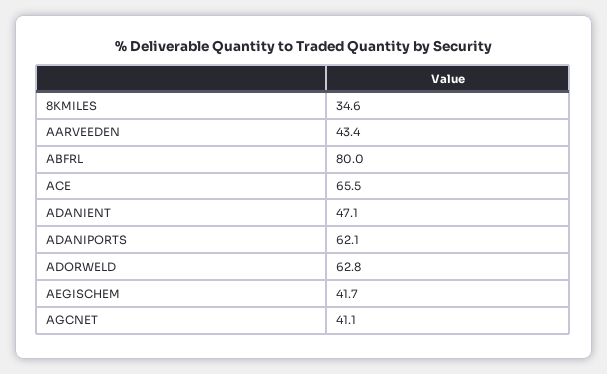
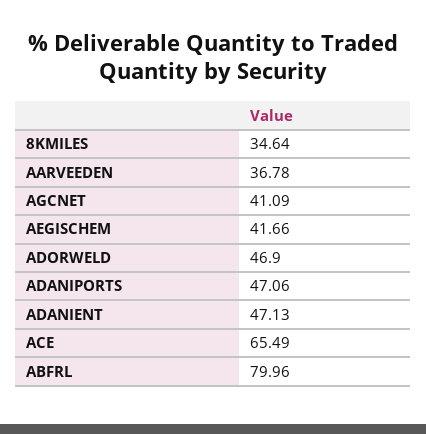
  {
    "8KMILES": 34.64,
-   "AARVEEDEN": 43.4,
+   "AARVEEDEN": 36.78,
    "ABFRL": 79.96,
    "ACE": 65.49,
    "ADANIENT": 47.13,
-   "ADANIPORTS": 62.1,
+   "ADANIPORTS": 47.06,
-   "ADORWELD": 62.8,
+   "ADORWELD": 46.9,
    "AEGISCHEM": 41.66,
    "AGCNET": 41.09
  }

